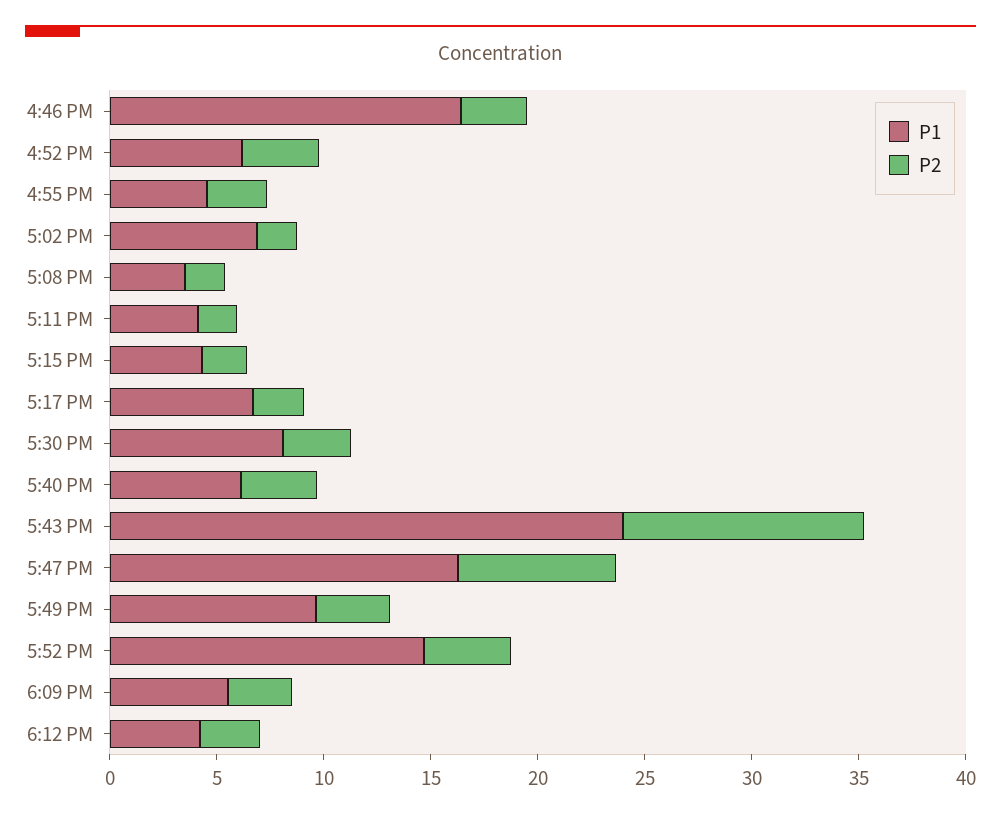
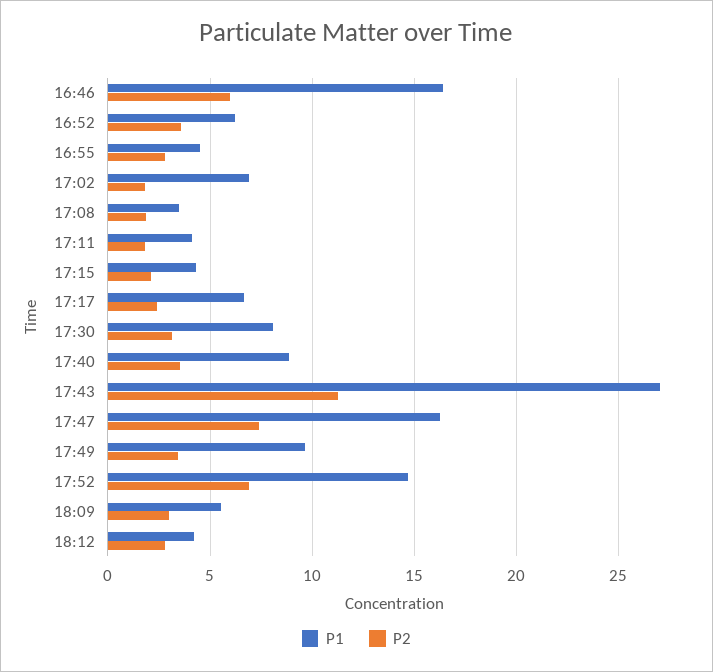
  {
    "P1": {
      "4:46 PM": 16.5,
      "4:52 PM": 6,
      "4:55 PM": 4.5,
      "5:02 PM": 7,
      "5:08 PM": 3.5,
      "5:11 PM": 4,
      "5:15 PM": 4.5,
      "5:17 PM": 6.5,
      "5:30 PM": 8,
-     "5:40 PM": 6,
+     "5:40 PM": 9,
-     "5:43 PM": 24,
+     "5:43 PM": 27,
      "5:47 PM": 16.5,
      "5:49 PM": 9.5,
      "5:52 PM": 14.5,
      "6:09 PM": 5.5,
      "6:12 PM": 4
    },
    "P2": {
-     "4:46 PM": 3,
+     "4:46 PM": 6,
      "4:52 PM": 3.5,
      "4:55 PM": 3,
      "5:02 PM": 2,
      "5:08 PM": 2,
      "5:11 PM": 2,
      "5:15 PM": 2,
      "5:17 PM": 2.5,
      "5:30 PM": 3,
      "5:40 PM": 3.5,
      "5:43 PM": 11.5,
      "5:47 PM": 7.5,
      "5:49 PM": 3.5,
-     "5:52 PM": 4,
+     "5:52 PM": 7,
      "6:09 PM": 3,
      "6:12 PM": 3
    }
  }

